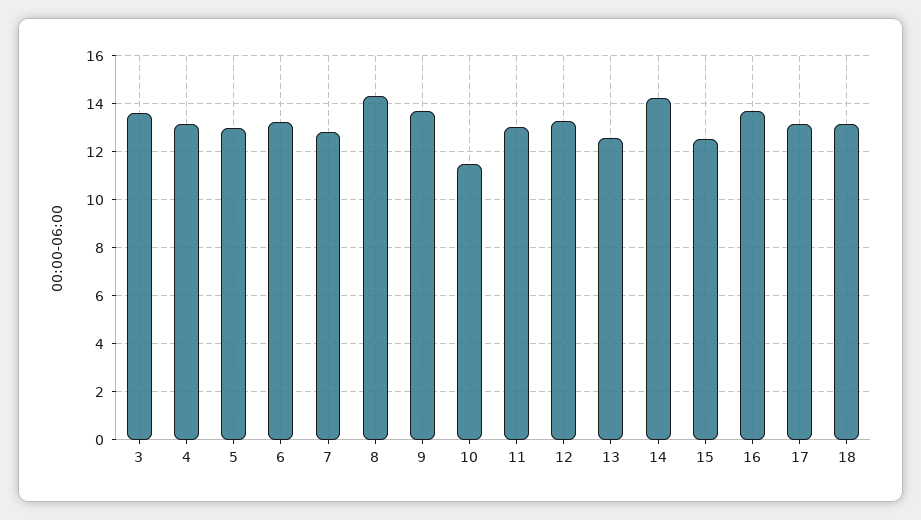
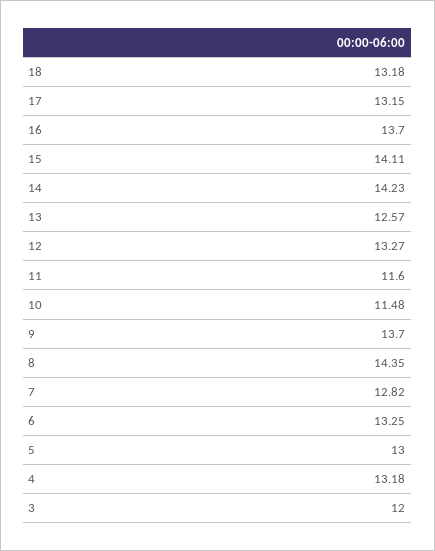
  {
-   "3": 13.5,
+   "3": 12,
    "4": 13.18,
    "5": 13,
    "6": 13.25,
    "7": 12.82,
    "8": 14.35,
    "9": 13.7,
    "10": 11.48,
-   "11": 13,
+   "11": 11.6,
    "12": 13.27,
    "13": 12.57,
    "14": 14.23,
-   "15": 12.5,
+   "15": 14.11,
    "16": 13.7,
    "17": 13.15,
    "18": 13.18
  }

